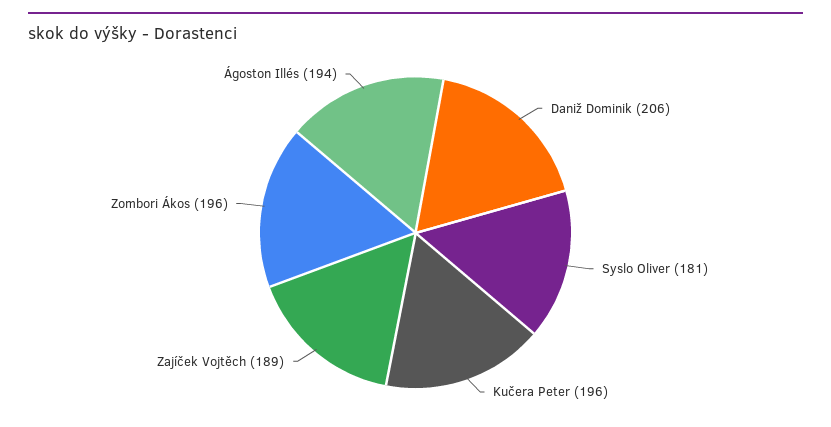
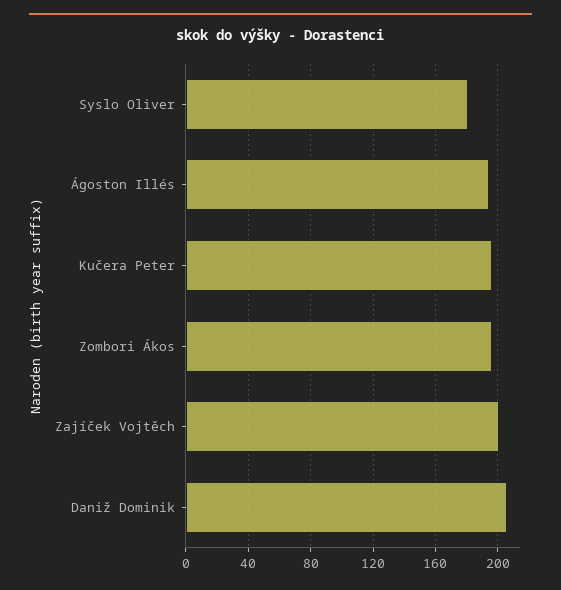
  {
    "Daniž Dominik": 206,
    "Syslo Oliver": 181,
    "Kučera Peter": 196,
-   "Zajíček Vojtěch": 189,
+   "Zajíček Vojtěch": 200,
    "Zombori Ákos": 196,
    "Ágoston Illés": 194
  }

